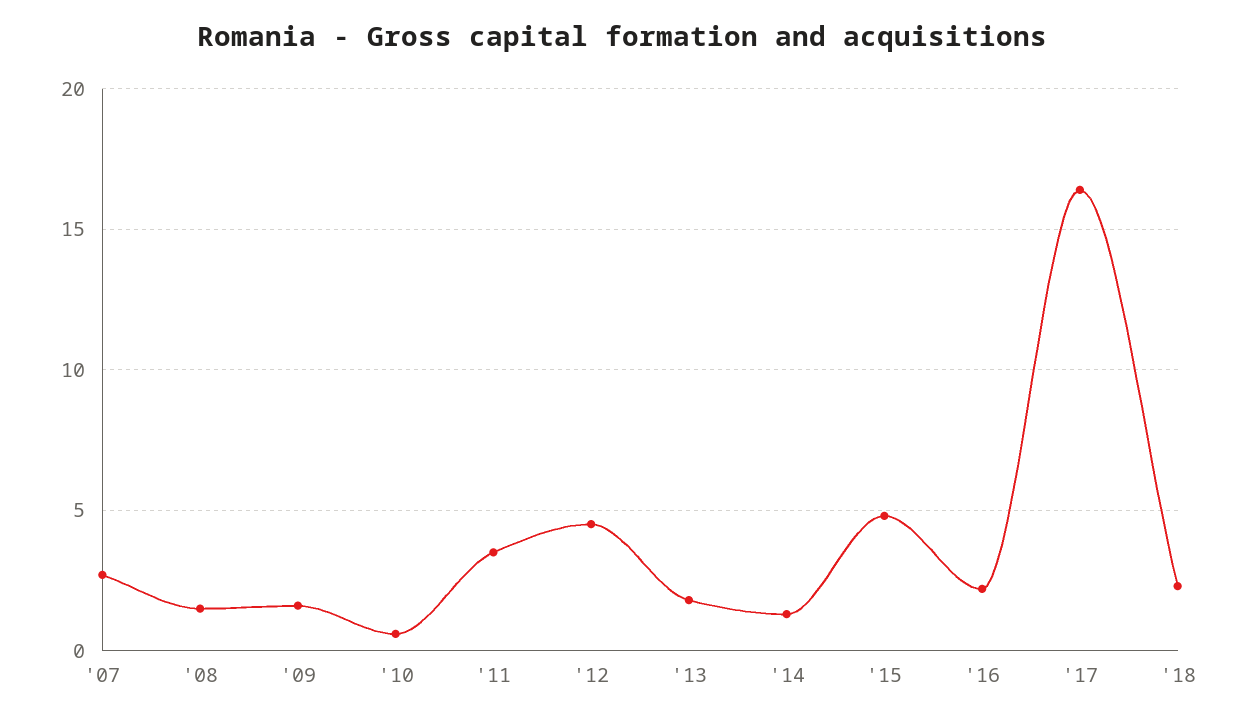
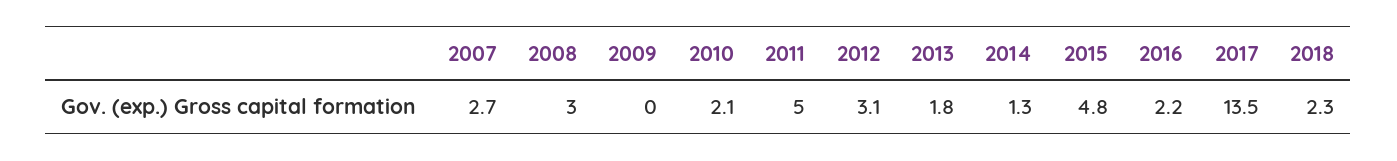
  {
    "'07": 2.7,
-   "'08": 1.5,
+   "'08": 3,
-   "'09": 1.5,
+   "'09": 0,
-   "'10": 0.5,
+   "'10": 2.1,
-   "'11": 3.5,
+   "'11": 5,
-   "'12": 4.5,
+   "'12": 3.1,
    "'13": 1.8,
    "'14": 1.3,
    "'15": 4.8,
    "'16": 2.2,
-   "'17": 16.5,
+   "'17": 13.5,
    "'18": 2.3
  }

